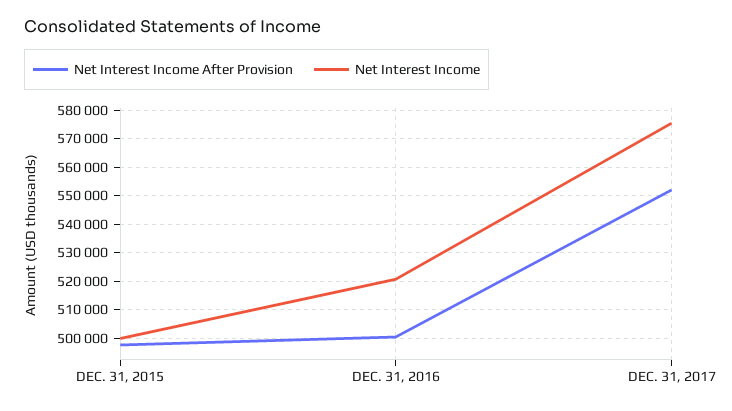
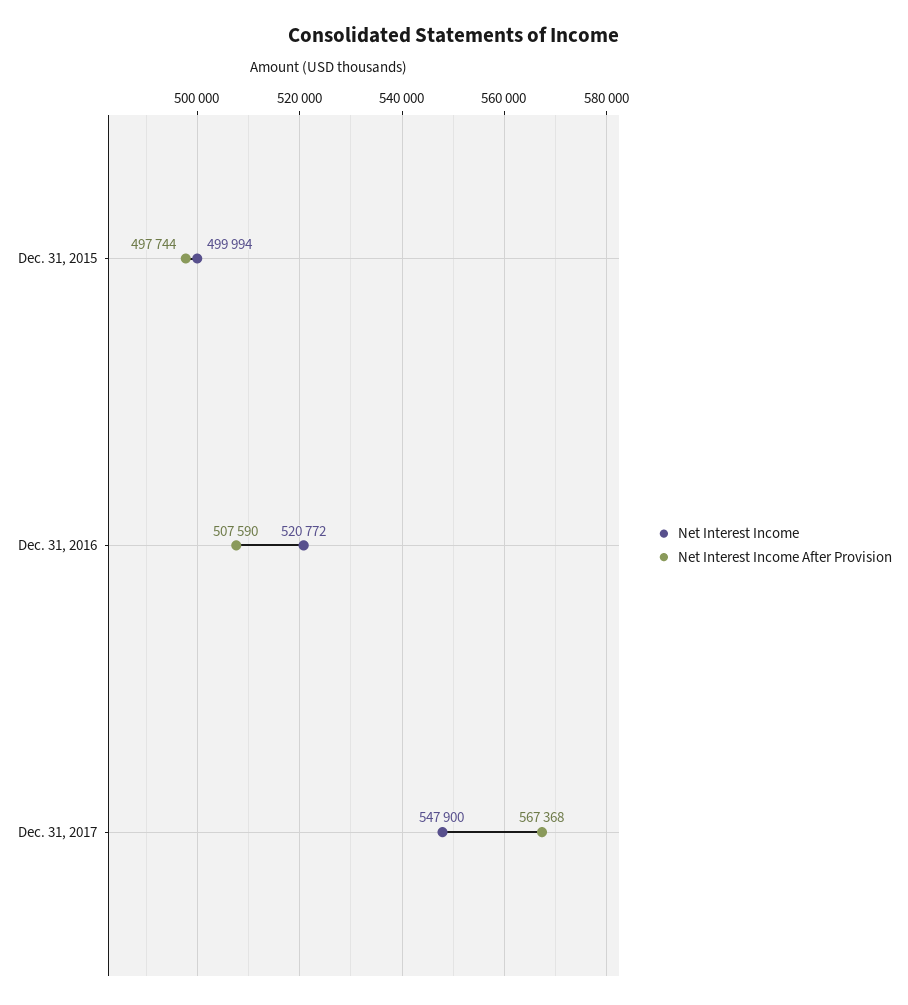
  {
    "Net Interest Income After Provision": {
      "DEC. 31, 2015": 497744,
-     "DEC. 31, 2016": 500000,
+     "DEC. 31, 2016": 507590,
-     "DEC. 31, 2017": 552500
+     "DEC. 31, 2017": 567368
    },
    "Net Interest Income": {
      "DEC. 31, 2015": 499994,
      "DEC. 31, 2016": 520772,
-     "DEC. 31, 2017": 575000
+     "DEC. 31, 2017": 547900
    }
  }

